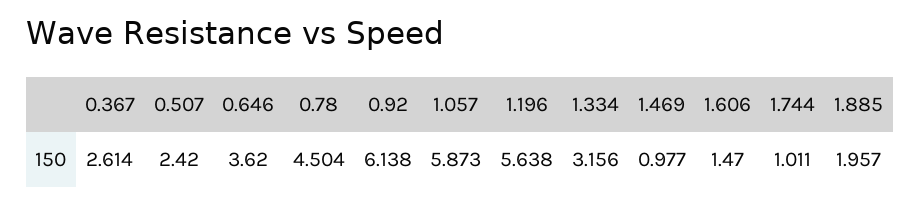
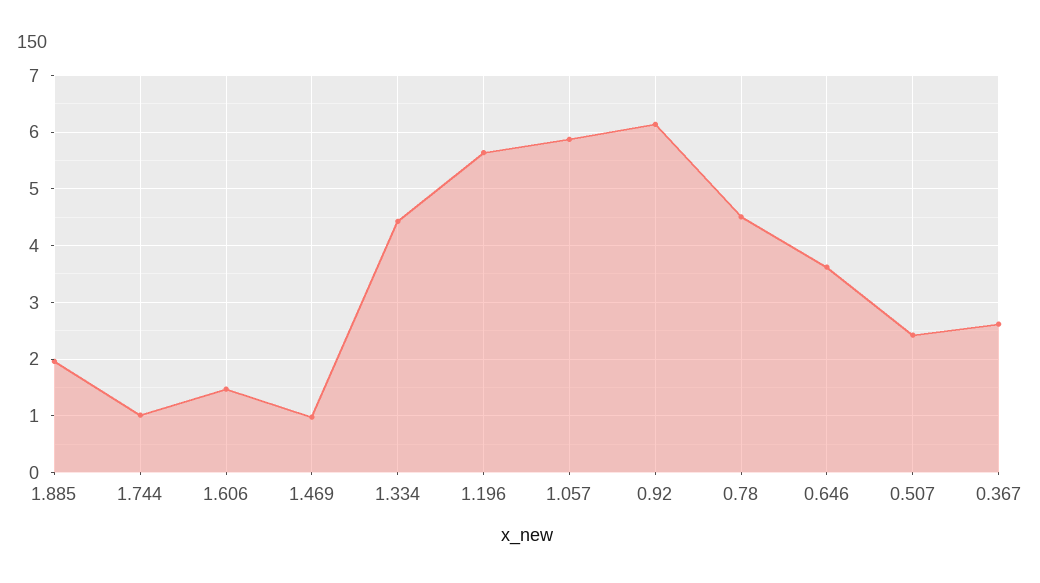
  {
    "0.367": 2.614,
    "0.507": 2.42,
    "0.646": 3.62,
    "0.78": 4.504,
    "0.92": 6.138,
    "1.057": 5.873,
    "1.196": 5.638,
-   "1.334": 3.156,
+   "1.334": 4.4,
    "1.469": 0.977,
    "1.606": 1.47,
    "1.744": 1.011,
    "1.885": 1.957
  }

